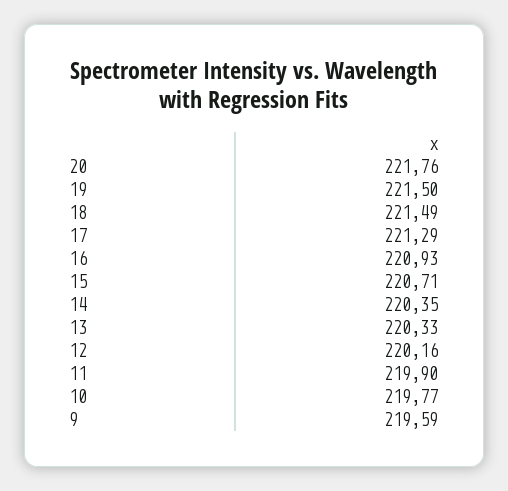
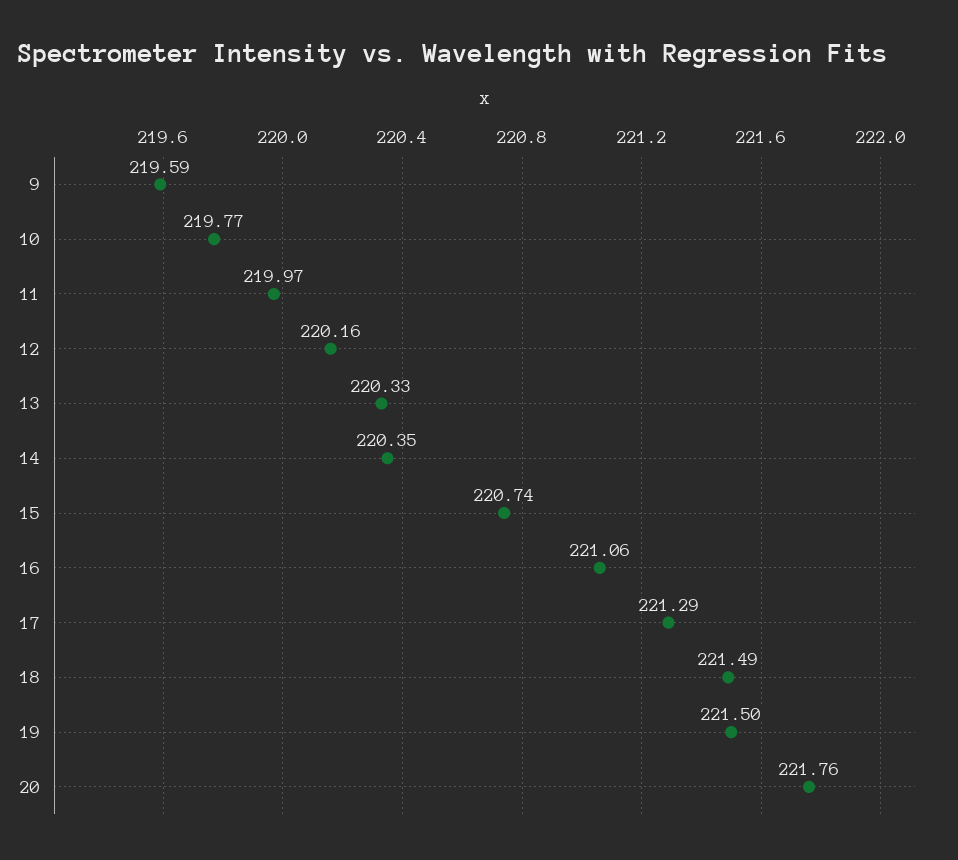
  {
    "20": 221.76,
    "19": 221.5,
    "18": 221.49,
    "17": 221.29,
-   "16": 220.93,
+   "16": 221.06,
-   "15": 220.71,
+   "15": 220.74,
    "14": 220.35,
    "13": 220.33,
    "12": 220.16,
-   "11": 219.9,
+   "11": 219.97,
    "10": 219.77,
    "9": 219.59
  }

